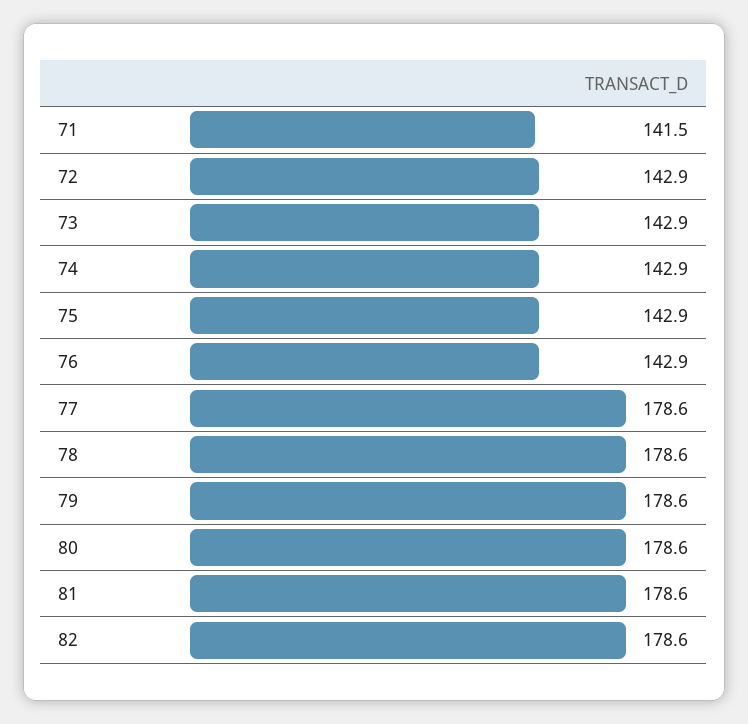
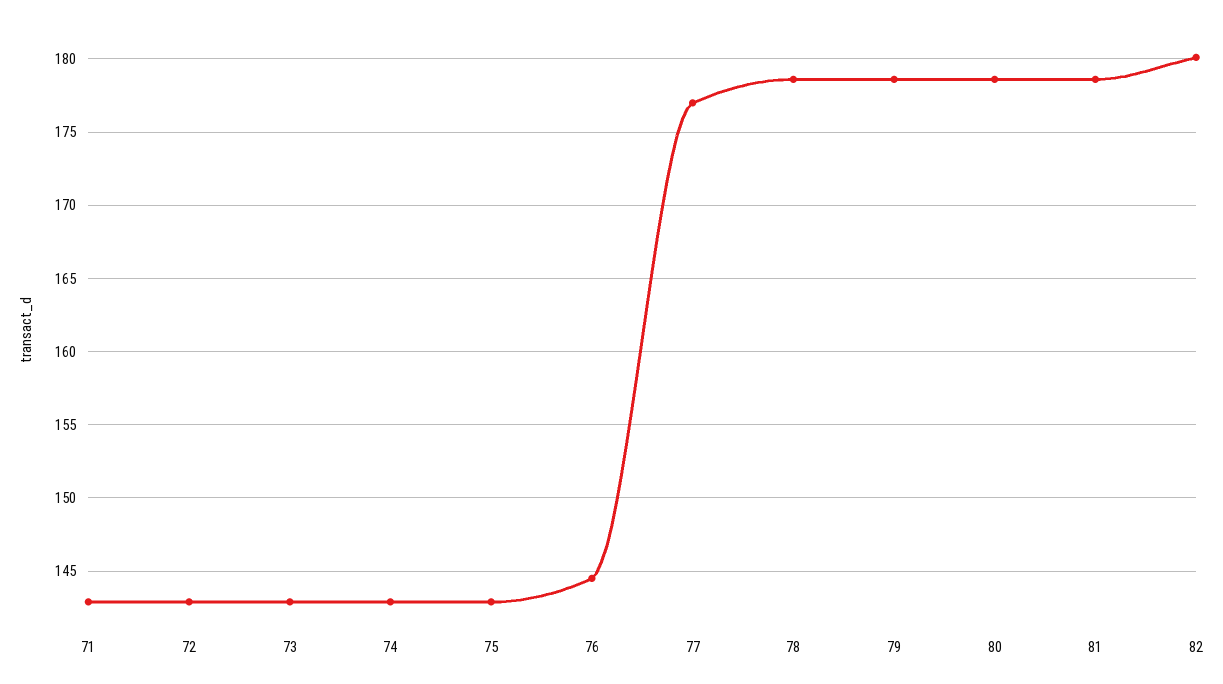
  {
-   "71": 141.5,
+   "71": 143,
    "72": 142.9,
    "73": 142.9,
    "74": 142.9,
    "75": 142.9,
-   "76": 142.9,
+   "76": 144.5,
-   "77": 178.6,
+   "77": 177,
    "78": 178.6,
    "79": 178.6,
    "80": 178.6,
    "81": 178.6,
-   "82": 178.6
+   "82": 180
  }

